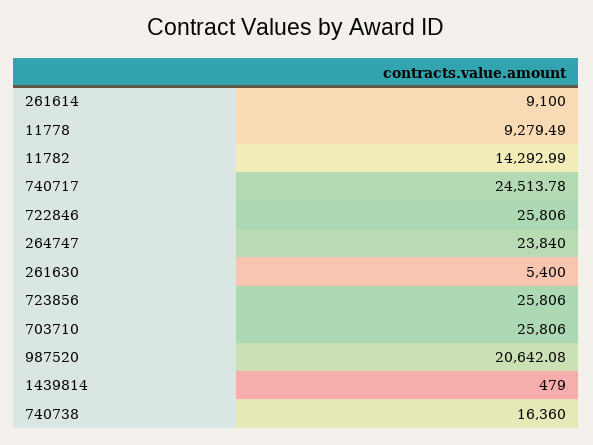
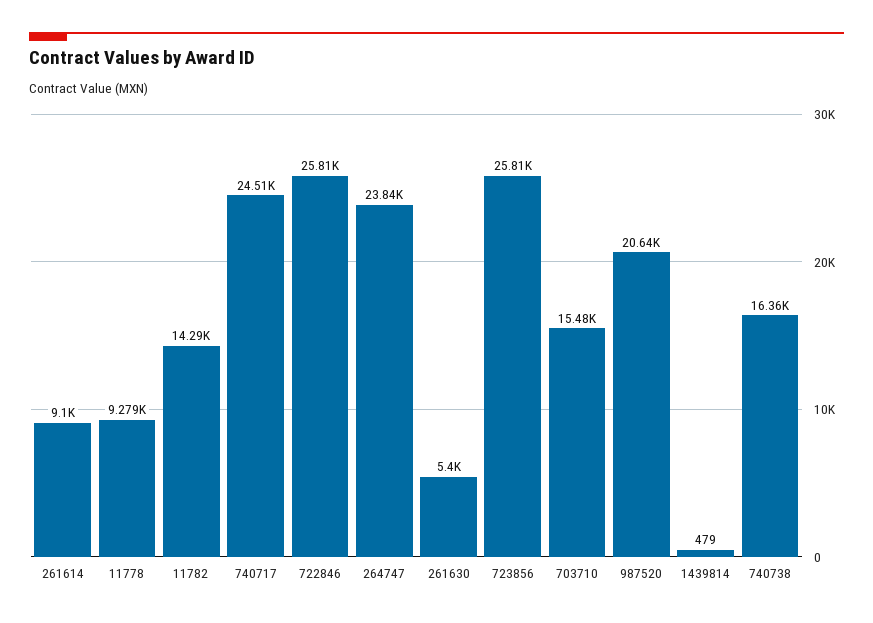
  {
    "261614": 9100,
    "11778": 9279.49,
    "11782": 14292.99,
    "740717": 24513.78,
    "722846": 25806,
    "264747": 23840,
    "261630": 5400,
    "723856": 25806,
-   "703710": 25806,
+   "703710": 15480,
    "987520": 20642.08,
    "1439814": 479,
    "740738": 16360
  }

